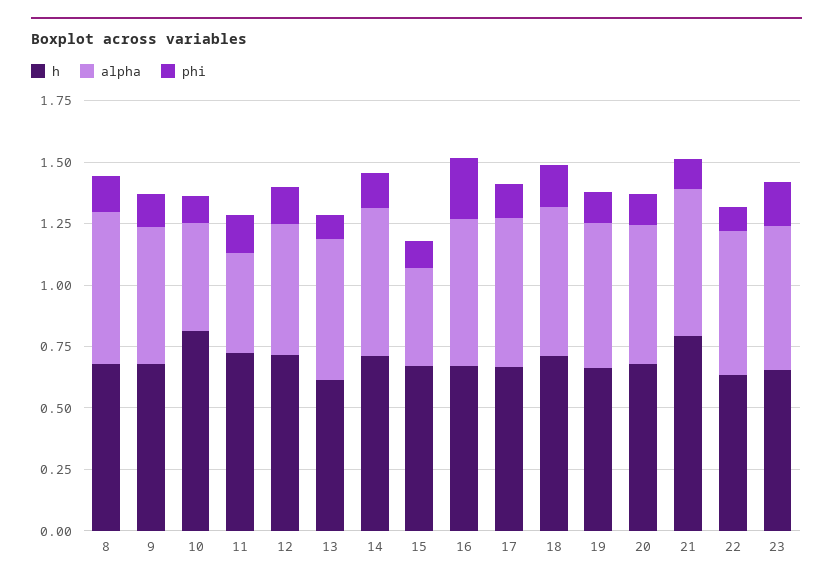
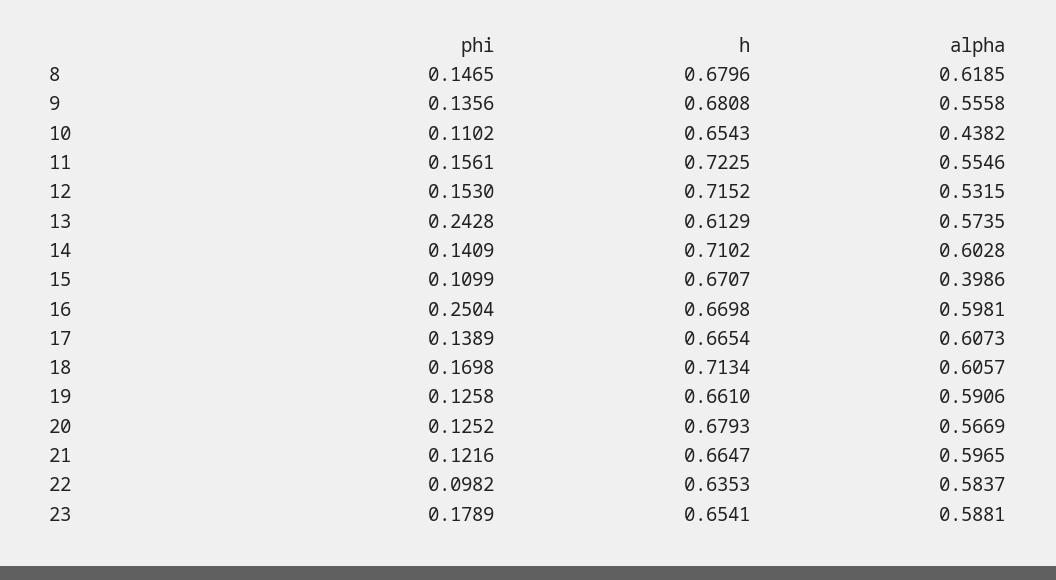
  {
    "h": {
      "8": 0.6796,
      "9": 0.6808,
-     "10": 0.8,
+     "10": 0.6543,
      "11": 0.7225,
      "12": 0.7152,
      "13": 0.6129,
      "14": 0.7102,
      "15": 0.6707,
      "16": 0.6698,
      "17": 0.6654,
      "18": 0.7134,
      "19": 0.661,
      "20": 0.6793,
-     "21": 0.8,
+     "21": 0.6647,
      "22": 0.6353,
      "23": 0.6541
    },
    "alpha": {
      "8": 0.6185,
      "9": 0.5558,
      "10": 0.4382,
-     "11": 0.4,
+     "11": 0.5546,
      "12": 0.5315,
      "13": 0.5735,
      "14": 0.6028,
      "15": 0.3986,
      "16": 0.5981,
      "17": 0.6073,
      "18": 0.6057,
      "19": 0.5906,
      "20": 0.5669,
      "21": 0.5965,
      "22": 0.5837,
      "23": 0.5881
    },
    "phi": {
      "8": 0.1465,
      "9": 0.1356,
      "10": 0.1102,
      "11": 0.1561,
      "12": 0.153,
-     "13": 0.1,
+     "13": 0.2428,
      "14": 0.1409,
      "15": 0.1099,
      "16": 0.2504,
      "17": 0.1389,
      "18": 0.1698,
      "19": 0.1258,
      "20": 0.1252,
      "21": 0.1216,
      "22": 0.0982,
      "23": 0.1789
    }
  }

